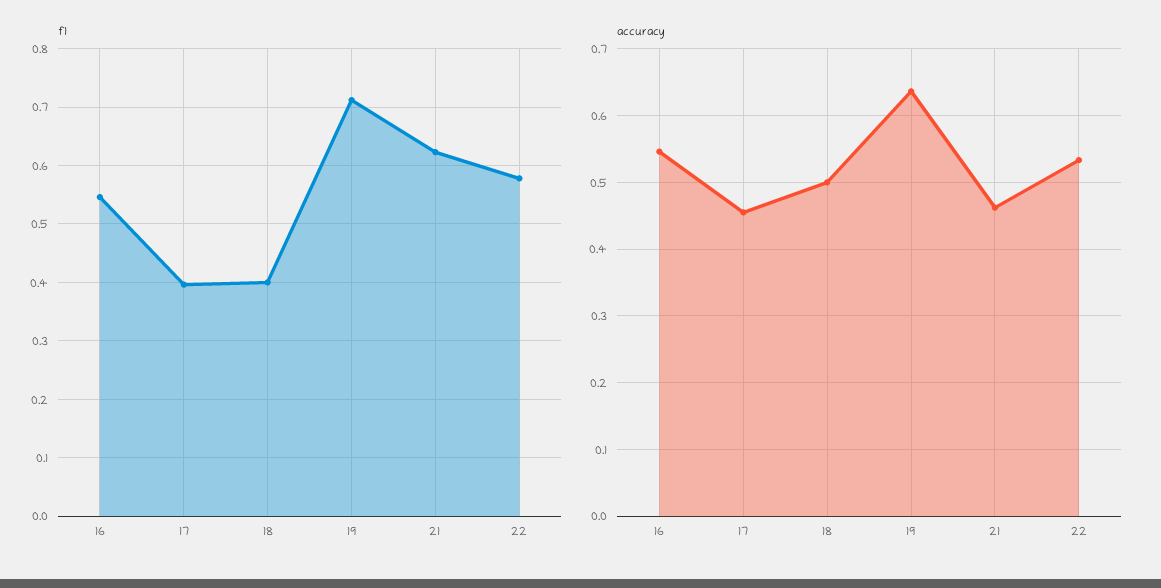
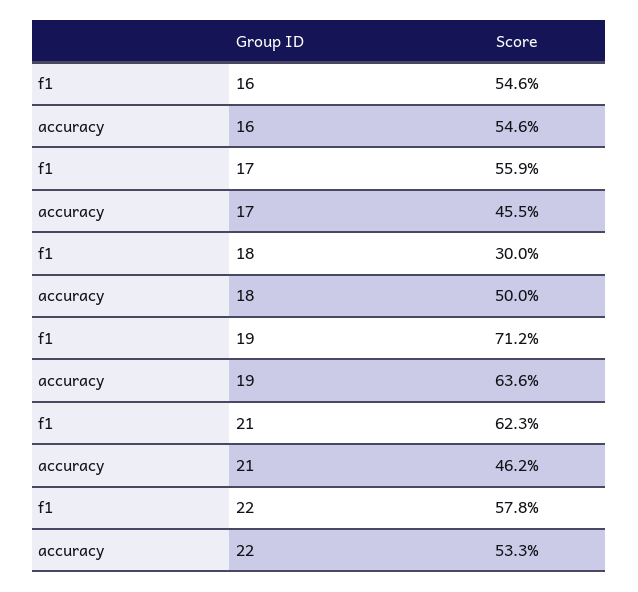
  {
    "f1": {
      "16": 0.546,
-     "17": 0.4,
+     "17": 0.559,
-     "18": 0.4,
+     "18": 0.3,
      "19": 0.712,
      "21": 0.623,
      "22": 0.578
    },
    "accuracy": {
      "16": 0.546,
      "17": 0.455,
      "18": 0.5,
      "19": 0.636,
      "21": 0.462,
      "22": 0.533
    }
  }

